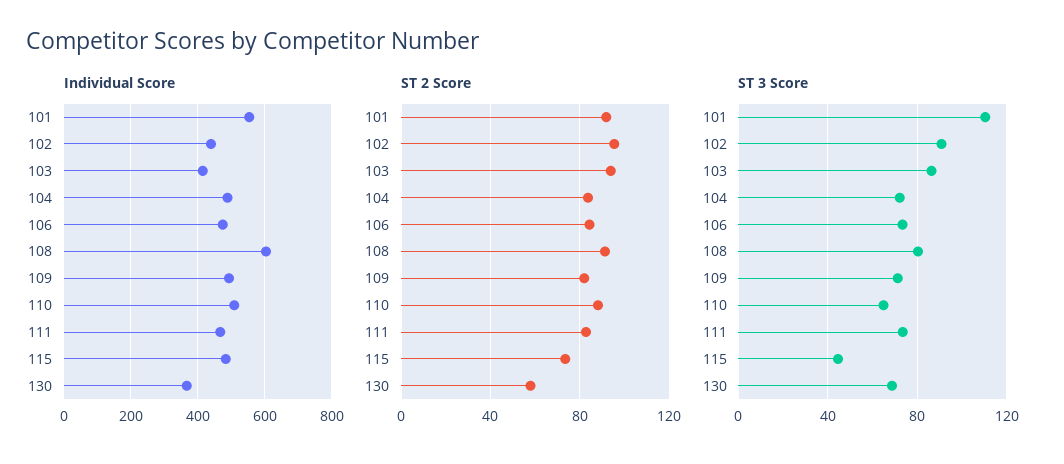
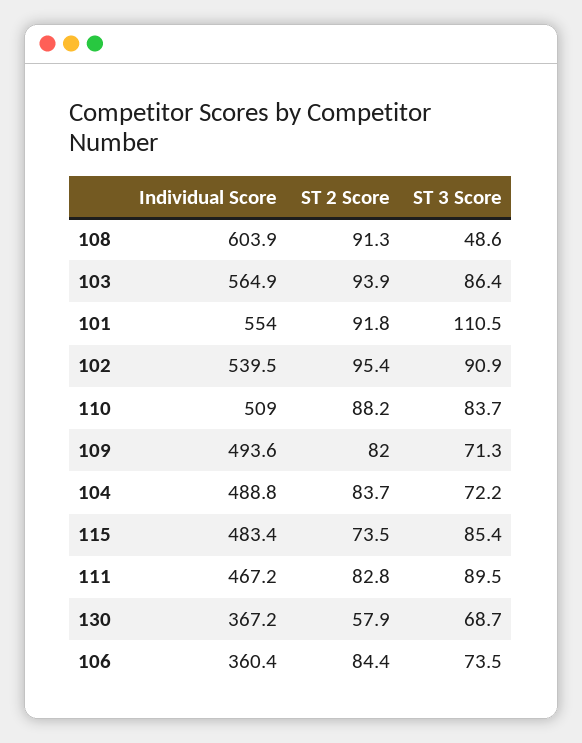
  {
    "Individual Score": {
      "101": 554,
-     "102": 440,
+     "102": 539.5,
-     "103": 420,
+     "103": 564.9,
      "104": 488.8,
-     "106": 480,
+     "106": 360.4,
      "108": 603.9,
      "109": 493.6,
      "110": 509,
      "111": 467.2,
      "115": 483.4,
      "130": 367.2
    },
    "ST 2 Score": {
      "101": 91.8,
      "102": 95.4,
      "103": 93.9,
      "104": 83.7,
      "106": 84.4,
      "108": 91.3,
      "109": 82,
      "110": 88.2,
      "111": 82.8,
      "115": 73.5,
      "130": 57.9
    },
    "ST 3 Score": {
      "101": 110.5,
      "102": 90.9,
      "103": 86.4,
      "104": 72.2,
      "106": 73.5,
-     "108": 80,
+     "108": 48.6,
      "109": 71.3,
-     "110": 65,
+     "110": 83.7,
-     "111": 75,
+     "111": 89.5,
-     "115": 45,
+     "115": 85.4,
      "130": 68.7
    }
  }

